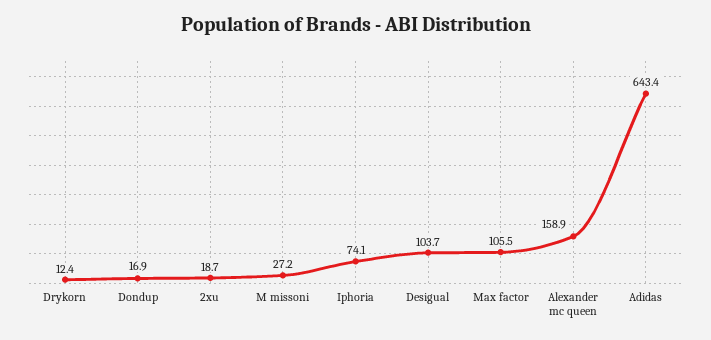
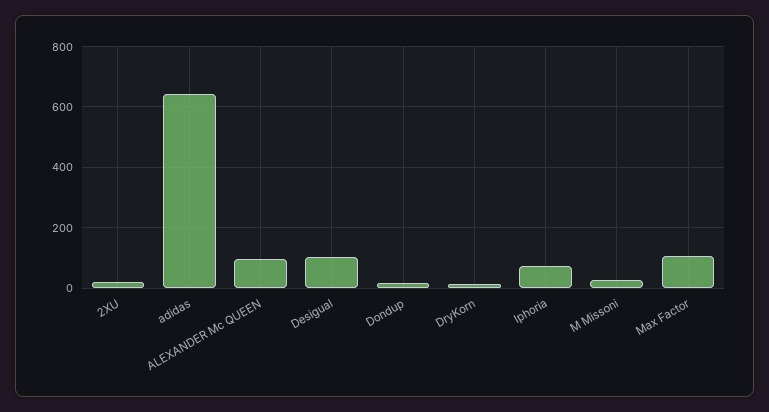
  {
    "Drykorn": 12.4,
    "Dondup": 16.9,
    "2xu": 18.7,
    "M missoni": 27.2,
    "Iphoria": 74.1,
    "Desigual": 103.7,
    "Max factor": 105.5,
-   "Alexander mc queen": 158.9,
+   "Alexander mc queen": 100,
    "Adidas": 643.4
  }

